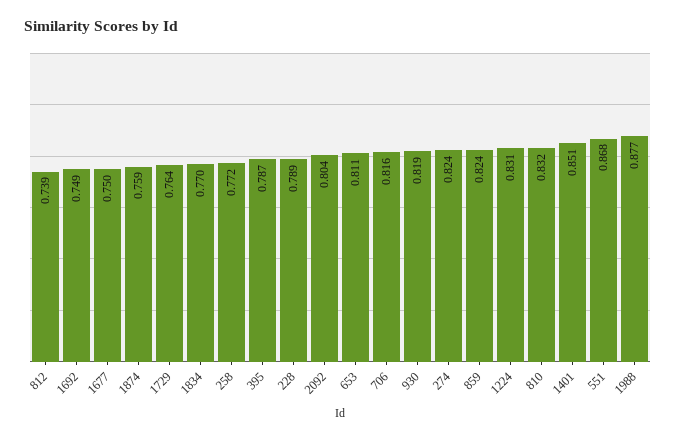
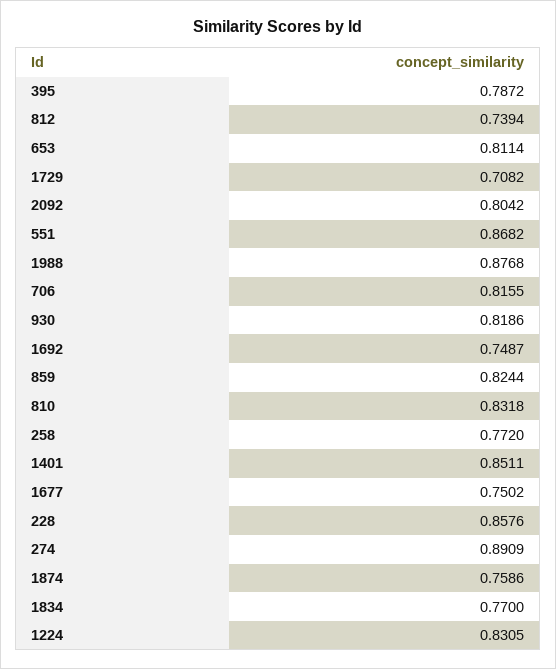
  {
    "812": 0.7394,
    "1692": 0.7487,
    "1677": 0.7502,
    "1874": 0.7586,
-   "1729": 0.764,
+   "1729": 0.7082,
    "1834": 0.77,
    "258": 0.772,
    "395": 0.7872,
-   "228": 0.789,
+   "228": 0.8576,
    "2092": 0.8042,
    "653": 0.8114,
    "706": 0.8155,
    "930": 0.8186,
-   "274": 0.824,
+   "274": 0.8909,
    "859": 0.8244,
    "1224": 0.8305,
    "810": 0.8318,
    "1401": 0.8511,
    "551": 0.8682,
    "1988": 0.8768
  }

